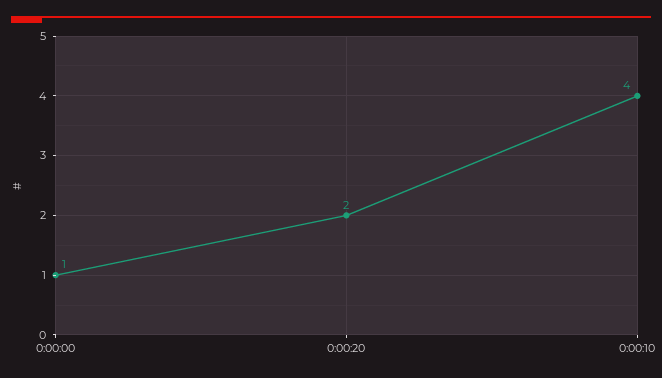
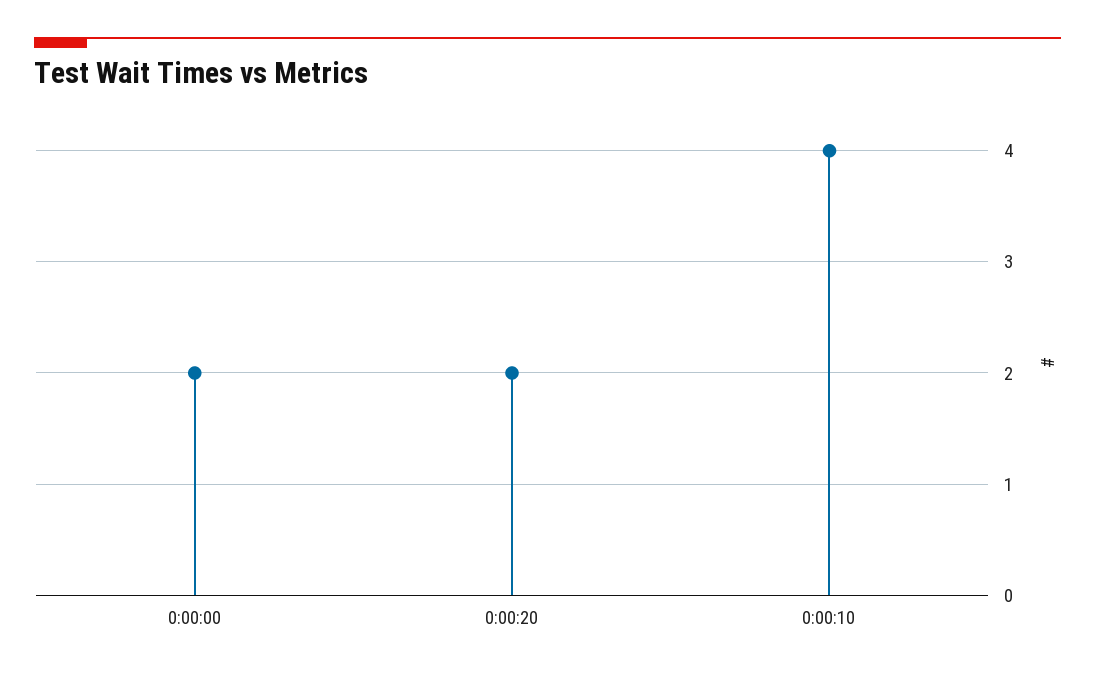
  {
-   "0:00:00": 1,
+   "0:00:00": 2,
    "0:00:20": 2,
    "0:00:10": 4
  }

